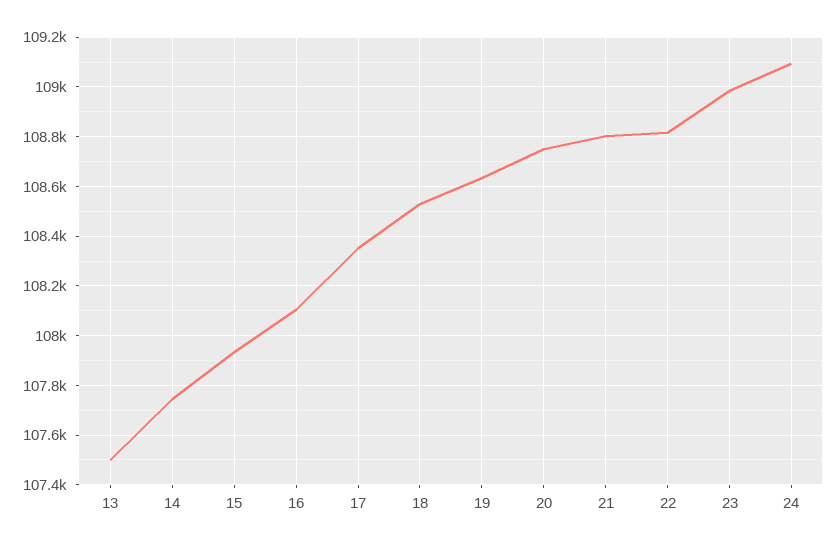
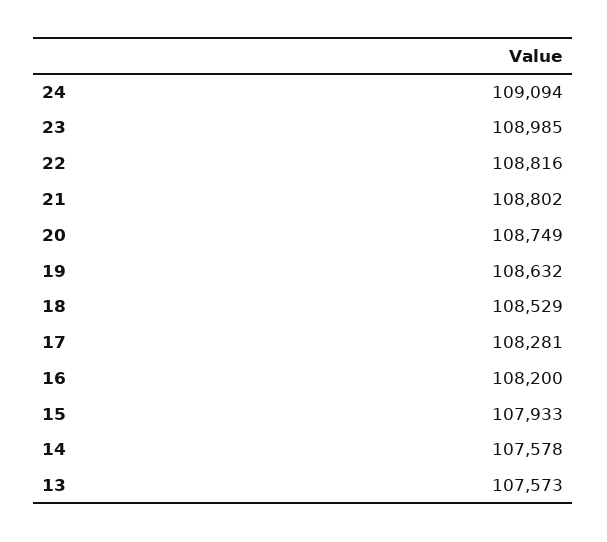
  {
-   "13": 107500,
+   "13": 107573,
-   "14": 107750,
+   "14": 107578,
    "15": 107933,
-   "16": 108100,
+   "16": 108200,
-   "17": 108350,
+   "17": 108281,
    "18": 108529,
    "19": 108632,
    "20": 108749,
    "21": 108802,
    "22": 108816,
    "23": 108985,
    "24": 109094
  }

